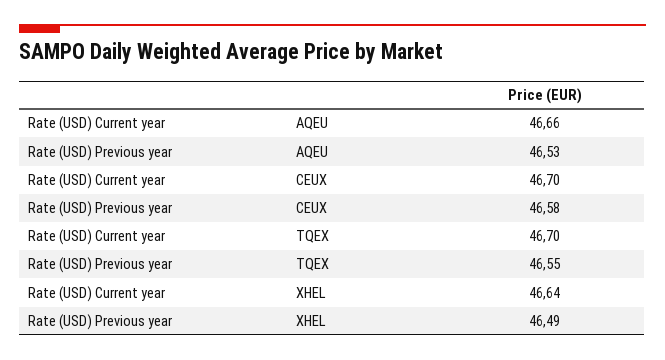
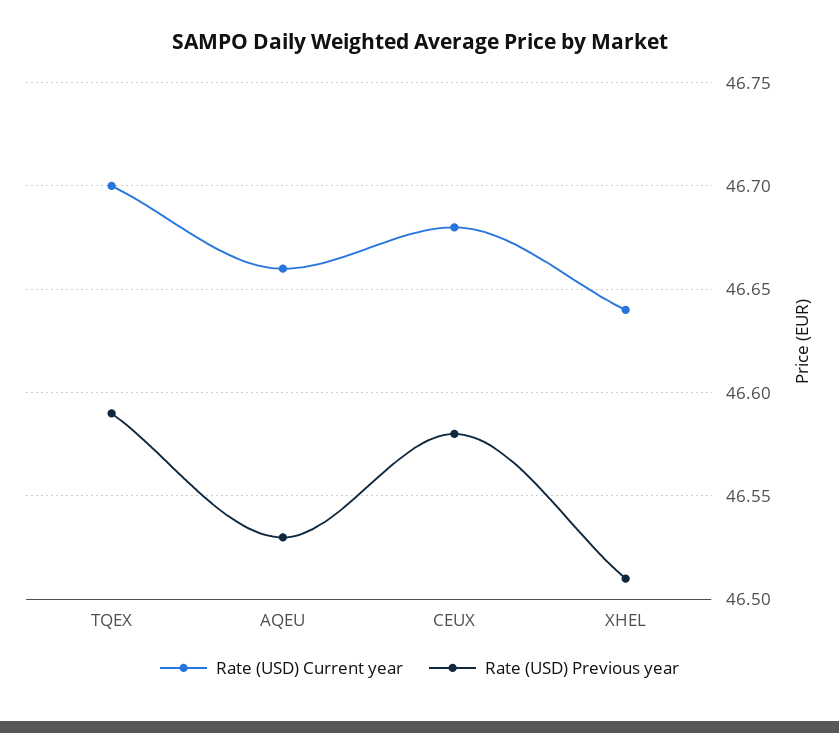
  {
    "Rate (USD) Current year": {
      "AQEU": 46.66,
-     "CEUX": 46.7,
+     "CEUX": 46.68,
      "TQEX": 46.7,
      "XHEL": 46.64
    },
    "Rate (USD) Previous year": {
      "AQEU": 46.53,
      "CEUX": 46.58,
-     "TQEX": 46.55,
+     "TQEX": 46.59,
-     "XHEL": 46.49
+     "XHEL": 46.51
    }
  }

